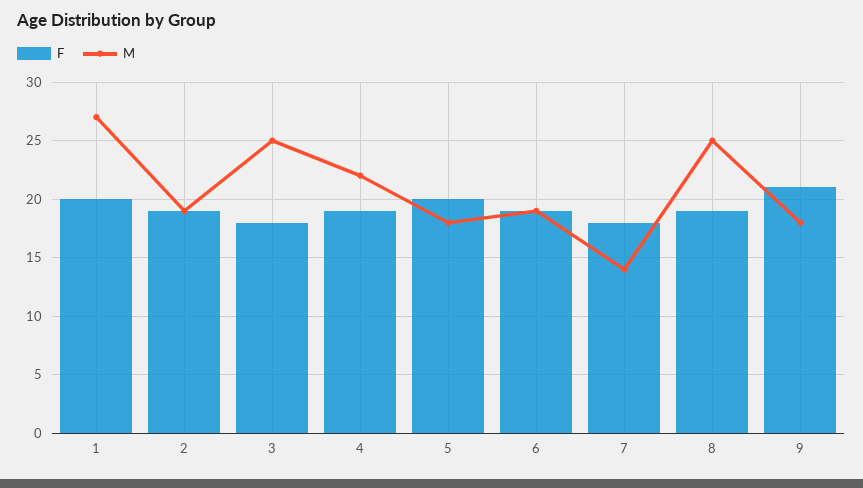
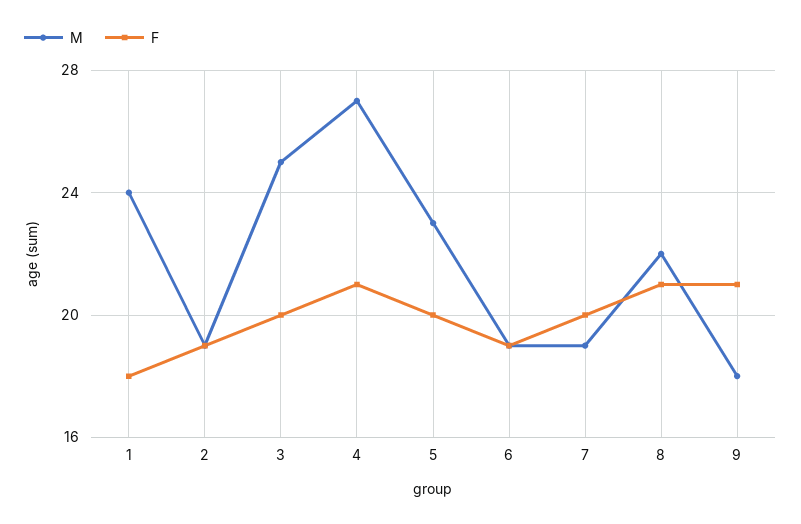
  {
    "F": {
-     "1": 20,
+     "1": 18,
      "2": 19,
-     "3": 18,
+     "3": 20,
-     "4": 19,
+     "4": 21,
      "5": 20,
      "6": 19,
-     "7": 18,
+     "7": 20,
-     "8": 19,
+     "8": 21,
      "9": 21
    },
    "M": {
-     "1": 27,
+     "1": 24,
      "2": 19,
      "3": 25,
-     "4": 22,
+     "4": 27,
-     "5": 18,
+     "5": 23,
      "6": 19,
-     "7": 14,
+     "7": 19,
-     "8": 25,
+     "8": 22,
      "9": 18
    }
  }

